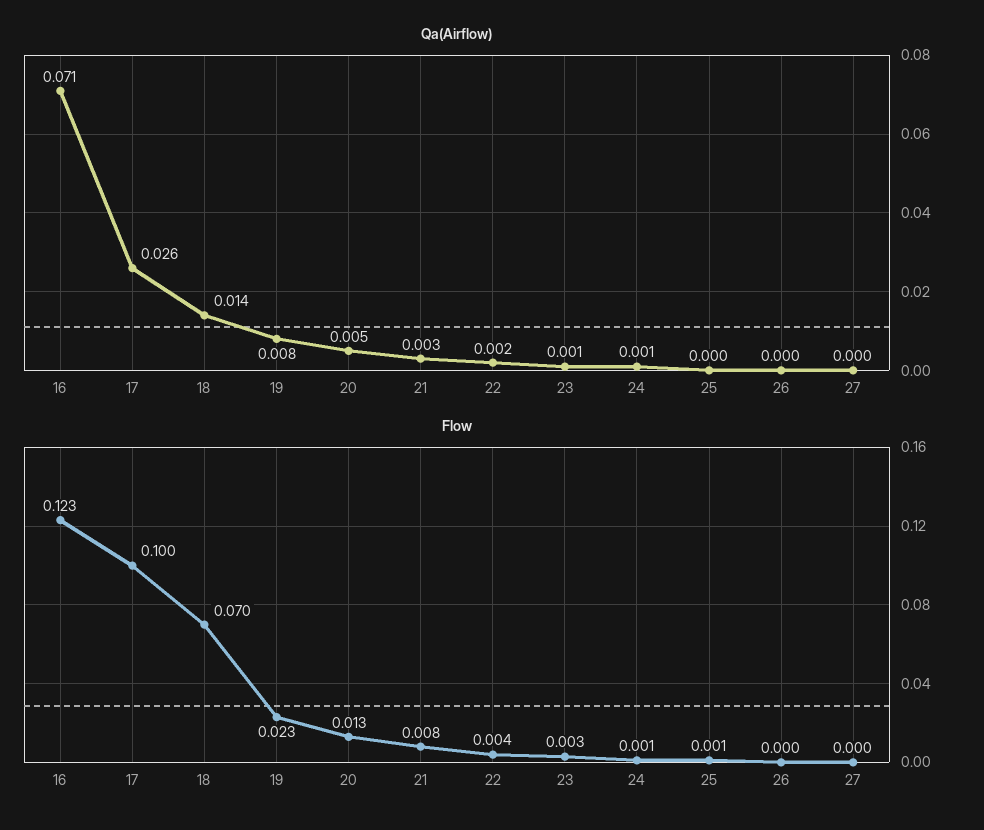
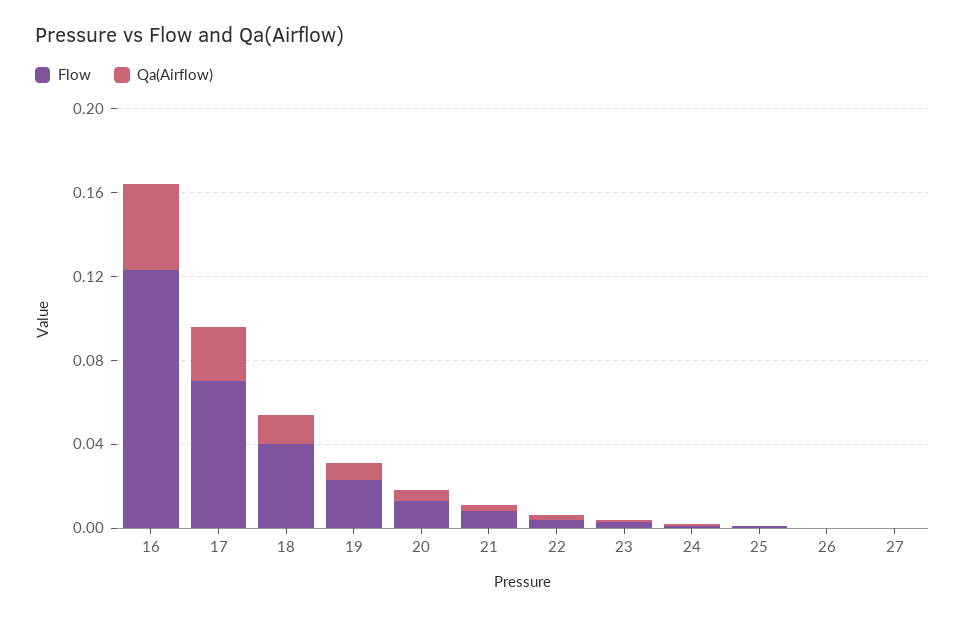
  {
    "Qa(Airflow)": {
-     "16": 0.071,
+     "16": 0.04,
      "17": 0.026,
      "18": 0.014,
      "19": 0.008,
      "20": 0.005,
      "21": 0.003,
      "22": 0.002,
      "23": 0.001,
      "24": 0.001,
      "25": 0,
      "26": 0,
      "27": 0
    },
    "Flow": {
      "16": 0.123,
-     "17": 0.1,
+     "17": 0.07,
-     "18": 0.07,
+     "18": 0.04,
      "19": 0.023,
      "20": 0.013,
      "21": 0.008,
      "22": 0.004,
      "23": 0.003,
      "24": 0.001,
      "25": 0.001,
      "26": 0,
      "27": 0
    }
  }

